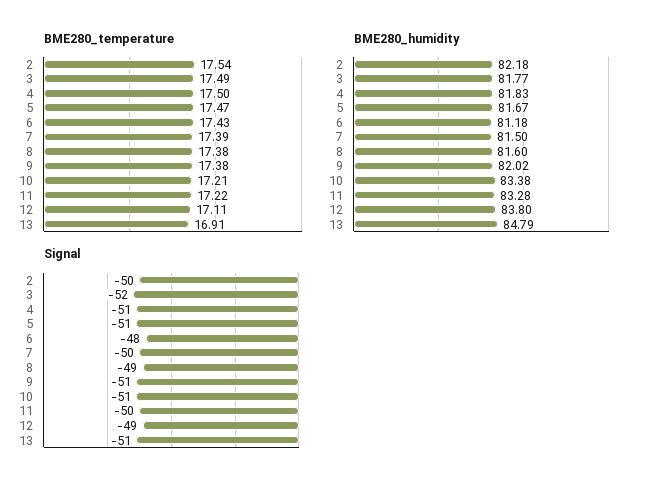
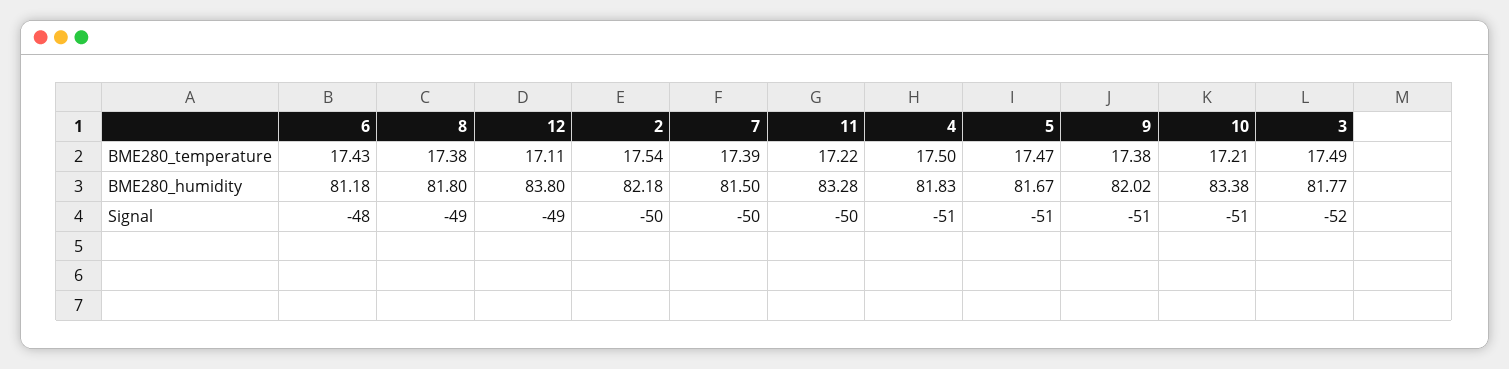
  {
    "BME280_temperature": {
      "2": 17.54,
      "3": 17.49,
      "4": 17.5,
      "5": 17.47,
      "6": 17.43,
      "7": 17.39,
      "8": 17.38,
      "9": 17.38,
      "10": 17.21,
      "11": 17.22,
-     "12": 17.11,
+     "12": 17.11
-     "13": 16.91
    },
    "BME280_humidity": {
      "2": 82.18,
      "3": 81.77,
      "4": 81.83,
      "5": 81.67,
      "6": 81.18,
      "7": 81.5,
-     "8": 81.6,
+     "8": 81.8,
      "9": 82.02,
      "10": 83.38,
      "11": 83.28,
-     "12": 83.8,
+     "12": 83.8
-     "13": 84.79
    },
    "Signal": {
      "2": -50,
      "3": -52,
      "4": -51,
      "5": -51,
      "6": -48,
      "7": -50,
      "8": -49,
      "9": -51,
      "10": -51,
      "11": -50,
-     "12": -49,
+     "12": -49
-     "13": -51
    }
  }

